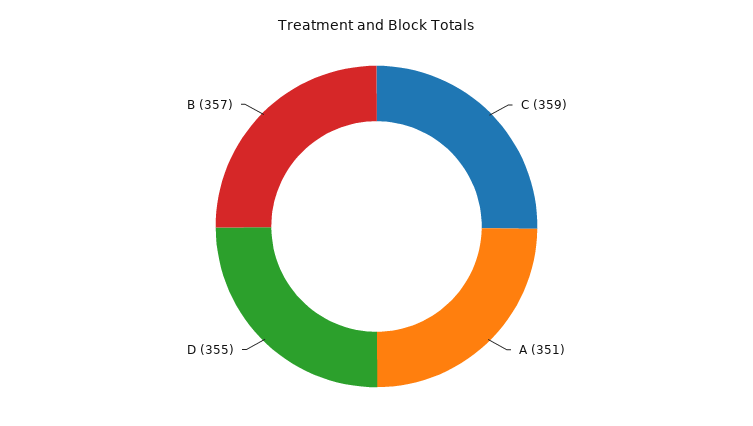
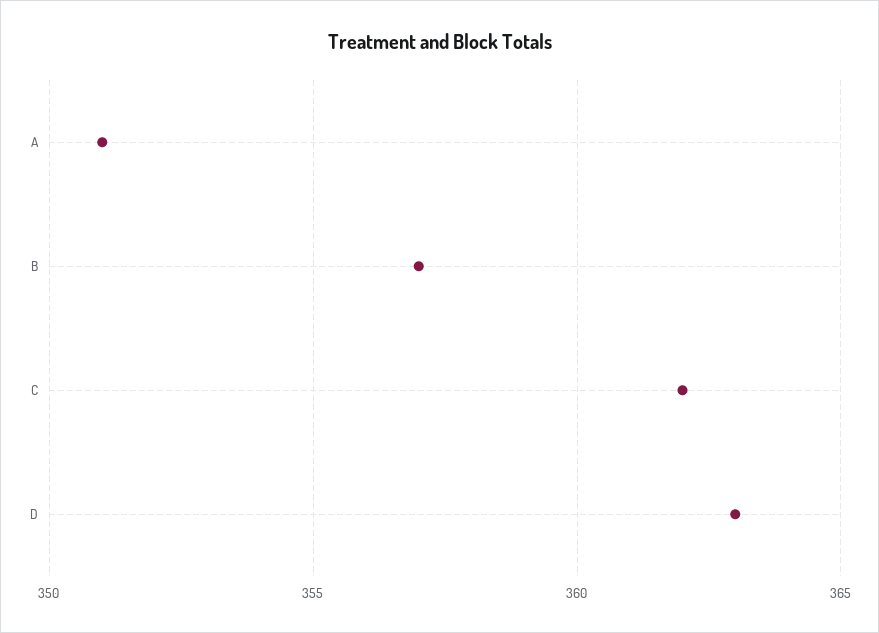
  {
-   "C": 359,
+   "C": 362,
    "A": 351,
-   "D": 355,
+   "D": 363,
    "B": 357
  }

